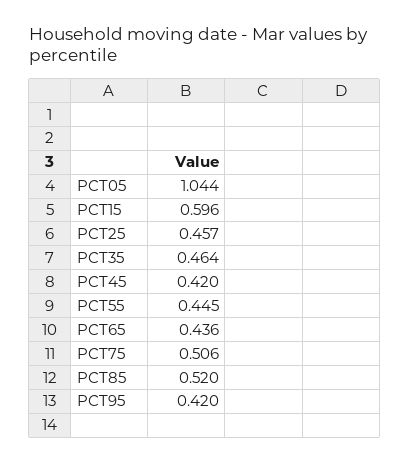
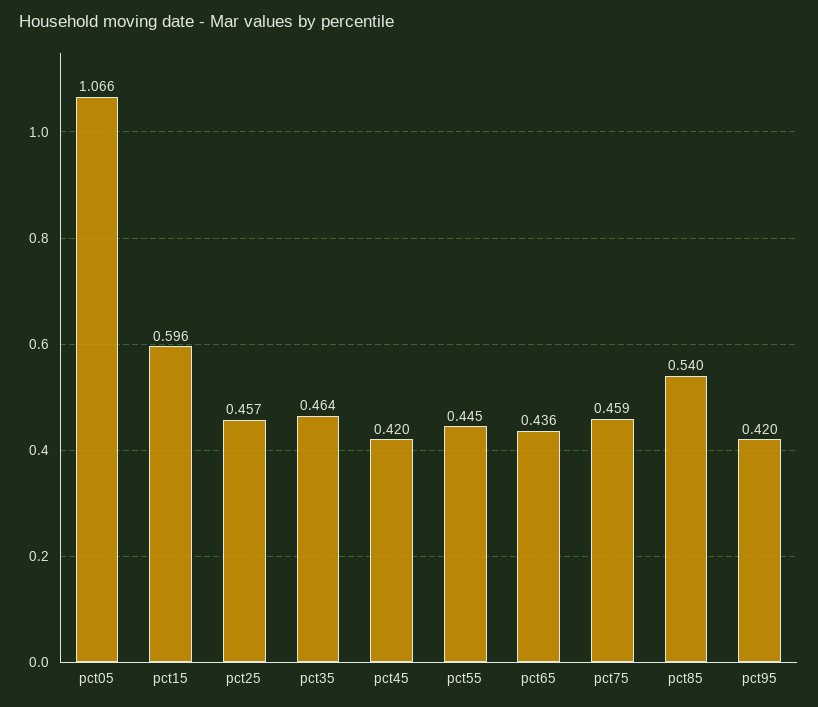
  {
-   "PCT05": 1.044,
+   "PCT05": 1.066,
    "PCT15": 0.596,
    "PCT25": 0.457,
    "PCT35": 0.464,
    "PCT45": 0.42,
    "PCT55": 0.445,
    "PCT65": 0.436,
-   "PCT75": 0.506,
+   "PCT75": 0.459,
-   "PCT85": 0.52,
+   "PCT85": 0.54,
    "PCT95": 0.42
  }

